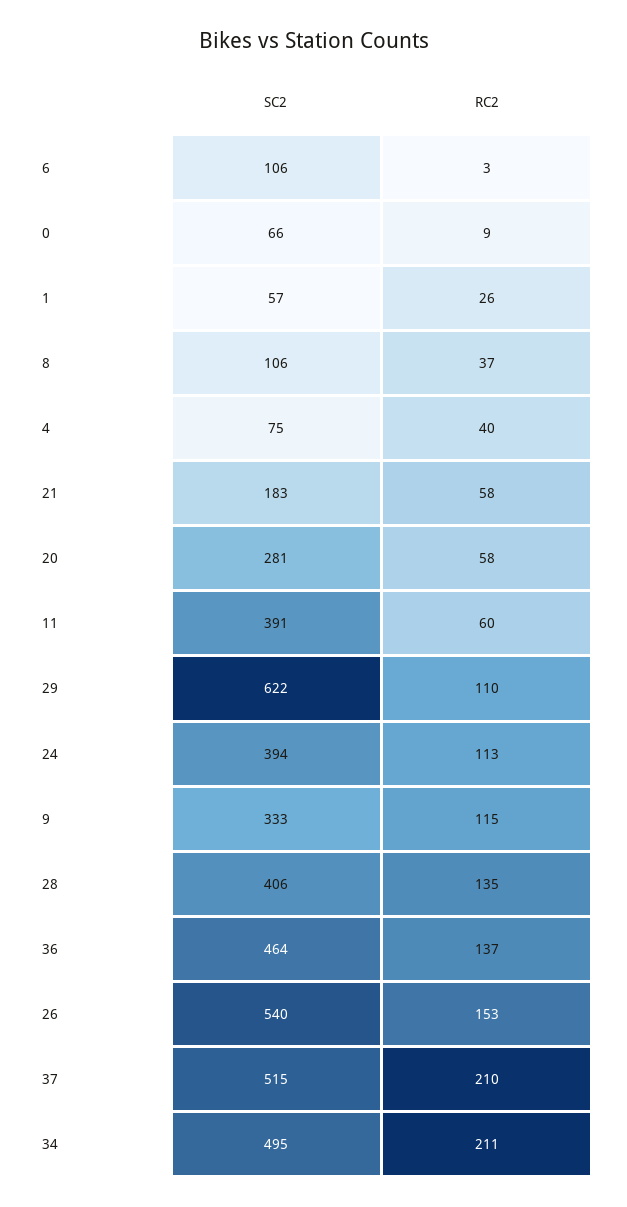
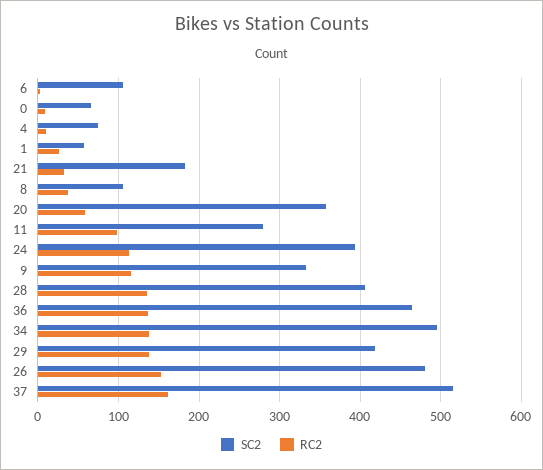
  {
    "SC2": {
      "6": 106,
      "0": 66,
      "1": 57,
      "8": 106,
      "4": 75,
      "21": 183,
-     "20": 281,
+     "20": 360,
-     "11": 391,
+     "11": 280,
-     "29": 622,
+     "29": 420,
      "24": 394,
      "9": 333,
      "28": 406,
      "36": 464,
-     "26": 540,
+     "26": 480,
      "37": 515,
      "34": 495
    },
    "RC2": {
      "6": 3,
      "0": 9,
      "1": 26,
      "8": 37,
-     "4": 40,
+     "4": 10,
-     "21": 58,
+     "21": 30,
      "20": 58,
-     "11": 60,
+     "11": 100,
-     "29": 110,
+     "29": 140,
      "24": 113,
      "9": 115,
      "28": 135,
      "36": 137,
      "26": 153,
-     "37": 210,
+     "37": 160,
-     "34": 211
+     "34": 140
    }
  }

